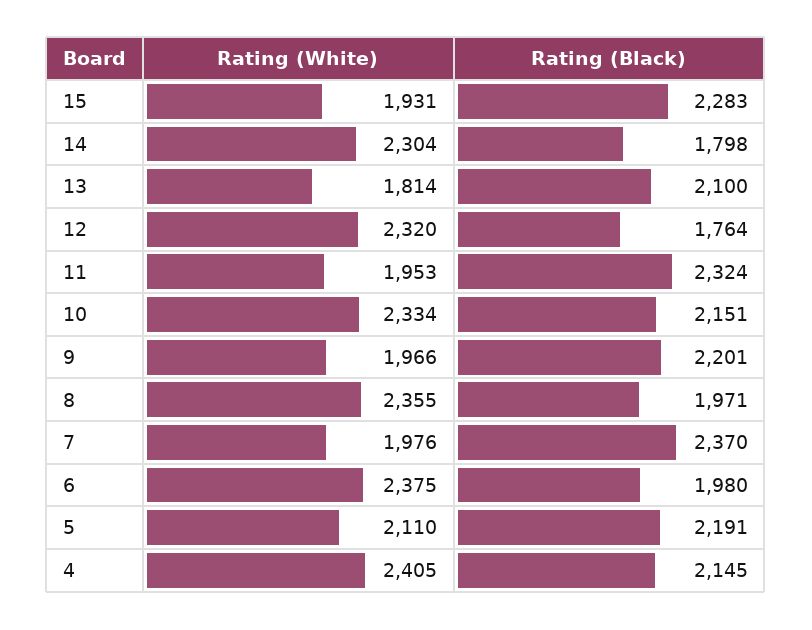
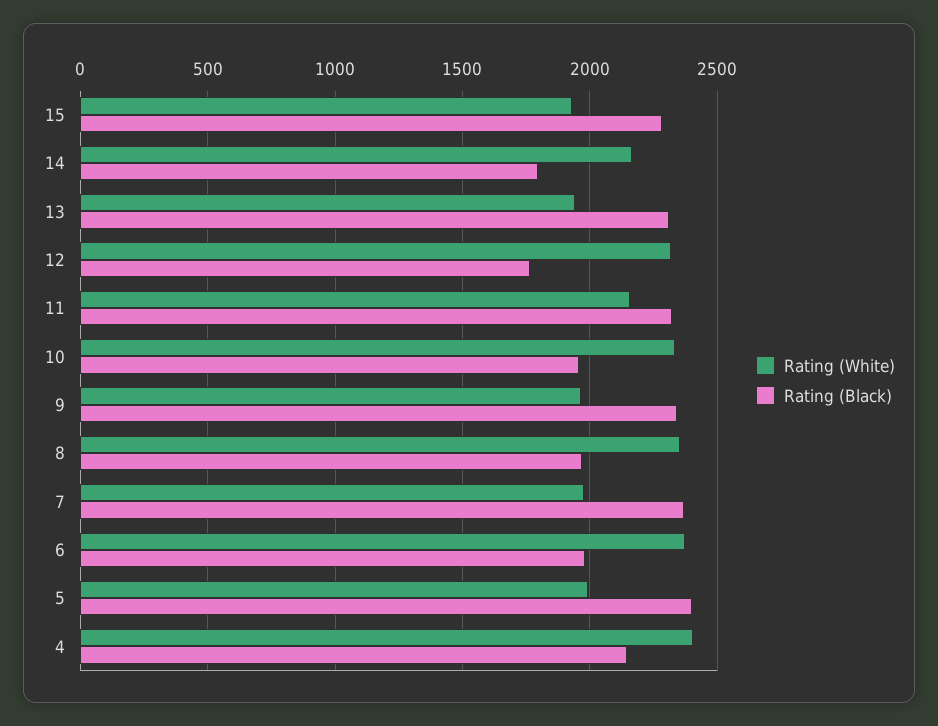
  {
    "Rating (White)": {
      "15": 1931,
-     "14": 2304,
+     "14": 2150,
-     "13": 1814,
+     "13": 1950,
      "12": 2320,
-     "11": 1953,
+     "11": 2150,
      "10": 2334,
      "9": 1966,
      "8": 2355,
      "7": 1976,
      "6": 2375,
-     "5": 2110,
+     "5": 2000,
      "4": 2405
    },
    "Rating (Black)": {
      "15": 2283,
      "14": 1798,
-     "13": 2100,
+     "13": 2300,
      "12": 1764,
      "11": 2324,
-     "10": 2151,
+     "10": 1950,
-     "9": 2201,
+     "9": 2350,
      "8": 1971,
      "7": 2370,
      "6": 1980,
-     "5": 2191,
+     "5": 2400,
      "4": 2145
    }
  }

